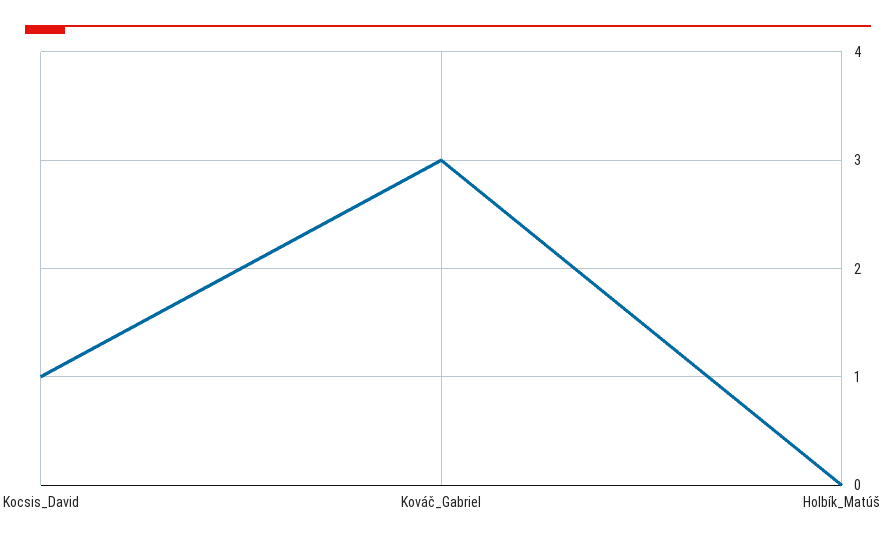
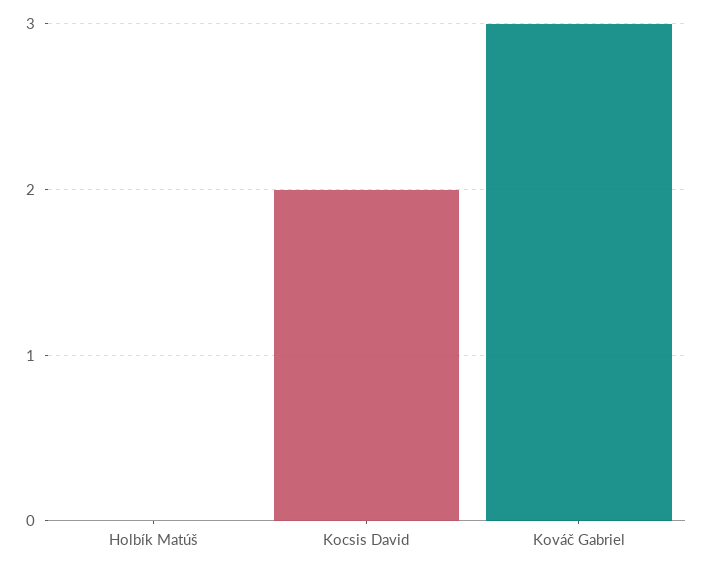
  {
-   "Kocsis_David": 1,
+   "Kocsis_David": 2,
    "Kováč_Gabriel": 3,
    "Holbík_Matúš": 0
  }

